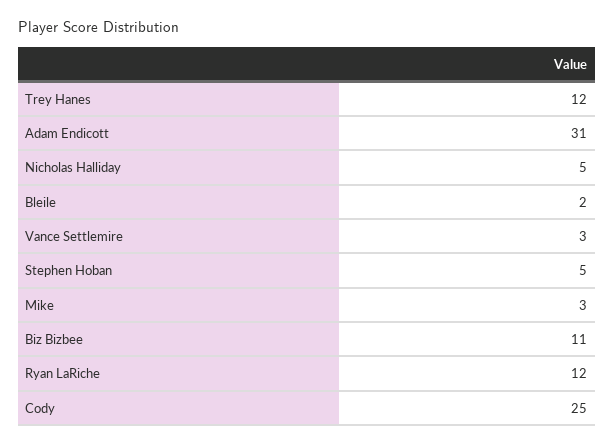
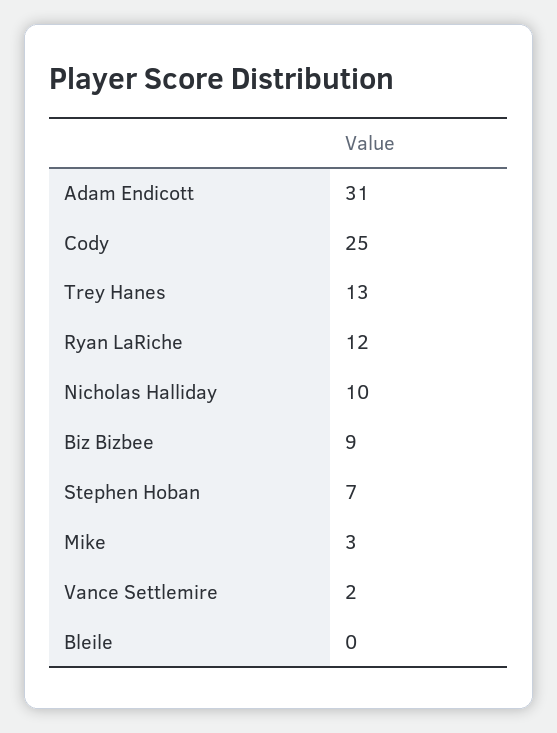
  {
-   "Trey Hanes": 12,
+   "Trey Hanes": 13,
    "Adam Endicott": 31,
-   "Nicholas Halliday": 5,
+   "Nicholas Halliday": 10,
-   "Bleile": 2,
+   "Bleile": 0,
-   "Vance Settlemire": 3,
+   "Vance Settlemire": 2,
-   "Stephen Hoban": 5,
+   "Stephen Hoban": 7,
    "Mike": 3,
-   "Biz Bizbee": 11,
+   "Biz Bizbee": 9,
    "Ryan LaRiche": 12,
    "Cody": 25
  }

